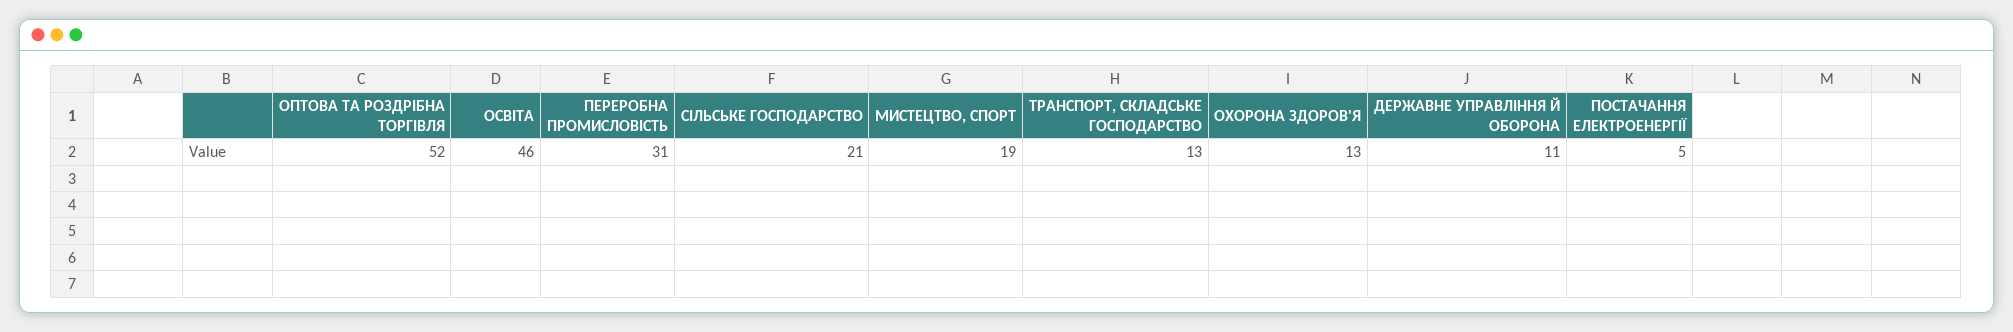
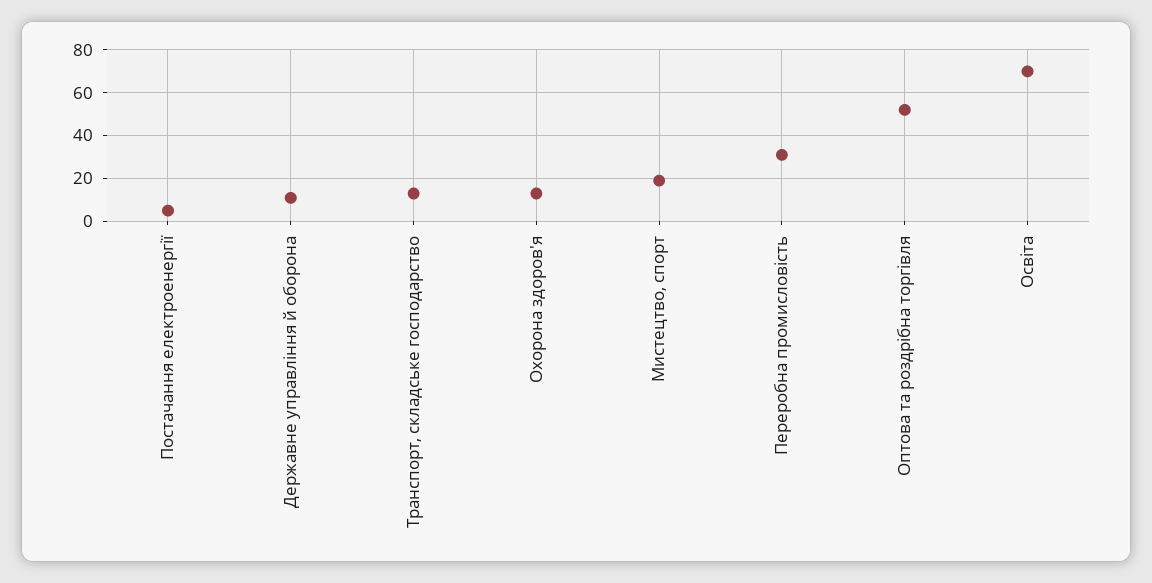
  {
    "ОПТОВА ТА РОЗДРІБНА ТОРГІВЛЯ": 52,
-   "ОСВІТА": 46,
+   "ОСВІТА": 70,
    "ПЕРЕРОБНА ПРОМИСЛОВІСТЬ": 31,
-   "СІЛЬСЬКЕ ГОСПОДАРСТВО": 21,
    "МИСТЕЦТВО, СПОРТ": 19,
    "ТРАНСПОРТ, СКЛАДСЬКЕ ГОСПОДАРСТВО": 13,
    "ОХОРОНА ЗДОРОВ'Я": 13,
    "ДЕРЖАВНЕ УПРАВЛІННЯ Й ОБОРОНА": 11,
    "ПОСТАЧАННЯ ЕЛЕКТРОЕНЕРГІЇ": 5
  }

